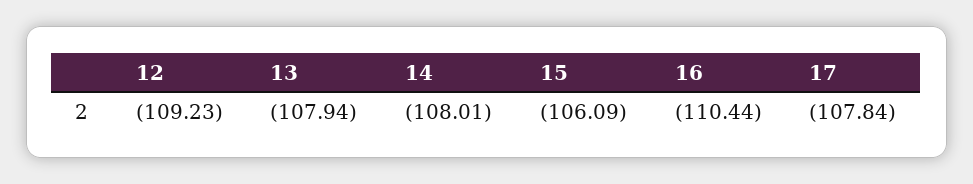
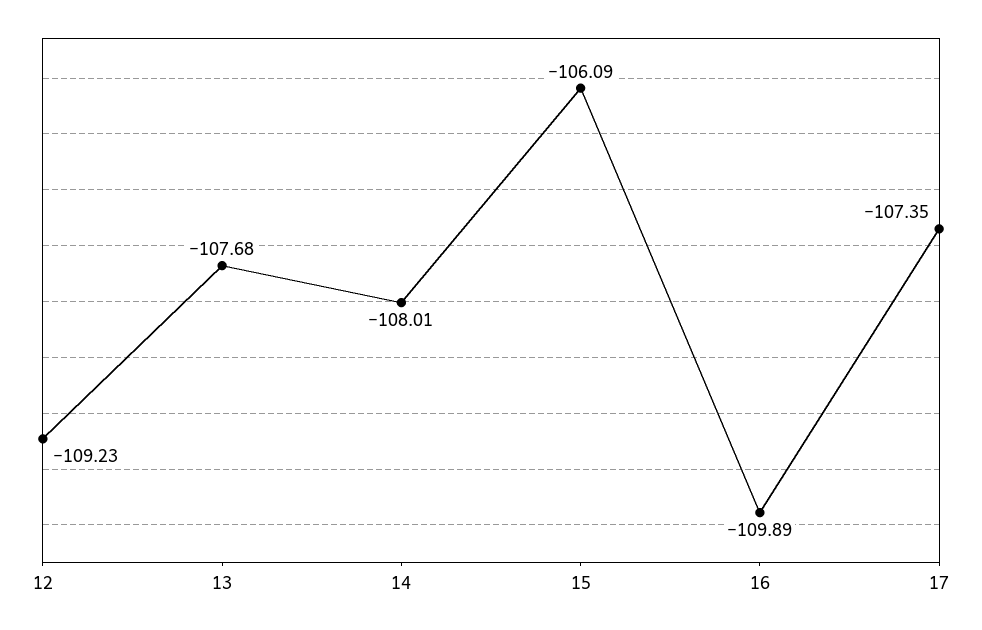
  {
    "12": -109.23,
-   "13": -107.94,
+   "13": -107.68,
    "14": -108.01,
    "15": -106.09,
-   "16": -110.44,
+   "16": -109.89,
-   "17": -107.84
+   "17": -107.35
  }

